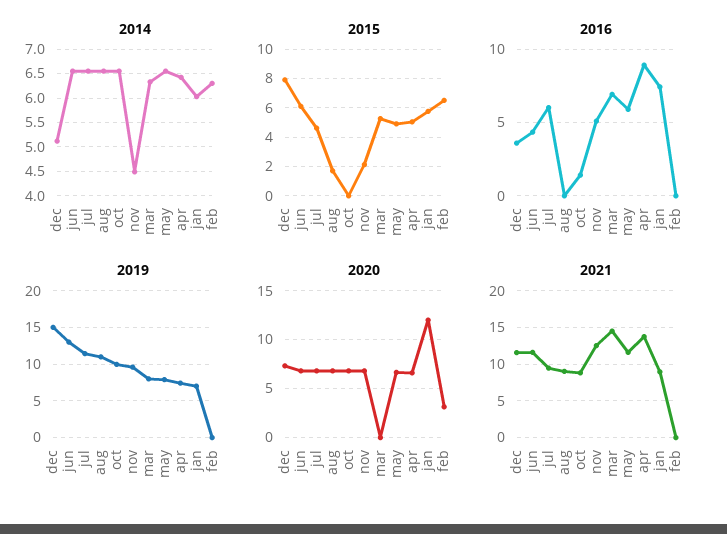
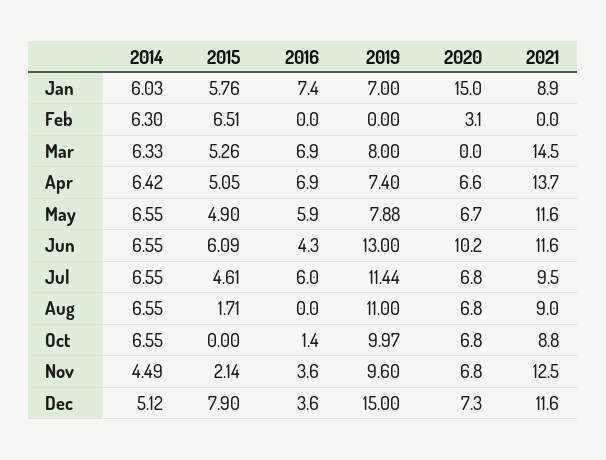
  {
    "2014": {
      "dec": 5.12,
      "jun": 6.55,
      "jul": 6.55,
      "aug": 6.55,
      "oct": 6.55,
      "nov": 4.49,
      "mar": 6.33,
      "may": 6.55,
      "apr": 6.42,
      "jan": 6.03,
      "feb": 6.3
    },
    "2015": {
      "dec": 7.9,
      "jun": 6.09,
      "jul": 4.61,
      "aug": 1.71,
      "oct": 0,
      "nov": 2.14,
      "mar": 5.26,
      "may": 4.9,
      "apr": 5.05,
      "jan": 5.76,
      "feb": 6.51
    },
    "2016": {
      "dec": 3.6,
      "jun": 4.3,
      "jul": 6,
      "aug": 0,
      "oct": 1.4,
-     "nov": 5,
+     "nov": 3.6,
      "mar": 6.9,
      "may": 5.9,
-     "apr": 9,
+     "apr": 6.9,
      "jan": 7.4,
      "feb": 0
    },
    "2019": {
      "dec": 15,
      "jun": 13,
      "jul": 11.44,
      "aug": 11,
      "oct": 9.97,
      "nov": 9.6,
      "mar": 8,
      "may": 7.88,
      "apr": 7.4,
      "jan": 7,
      "feb": 0
    },
    "2020": {
      "dec": 7.3,
-     "jun": 7,
+     "jun": 10.2,
      "jul": 6.8,
      "aug": 6.8,
      "oct": 6.8,
      "nov": 6.8,
      "mar": 0,
      "may": 6.7,
      "apr": 6.6,
-     "jan": 12,
+     "jan": 15,
      "feb": 3.1
    },
    "2021": {
      "dec": 11.6,
      "jun": 11.6,
      "jul": 9.5,
      "aug": 9,
      "oct": 8.8,
      "nov": 12.5,
      "mar": 14.5,
      "may": 11.6,
      "apr": 13.7,
      "jan": 8.9,
      "feb": 0
    }
  }

